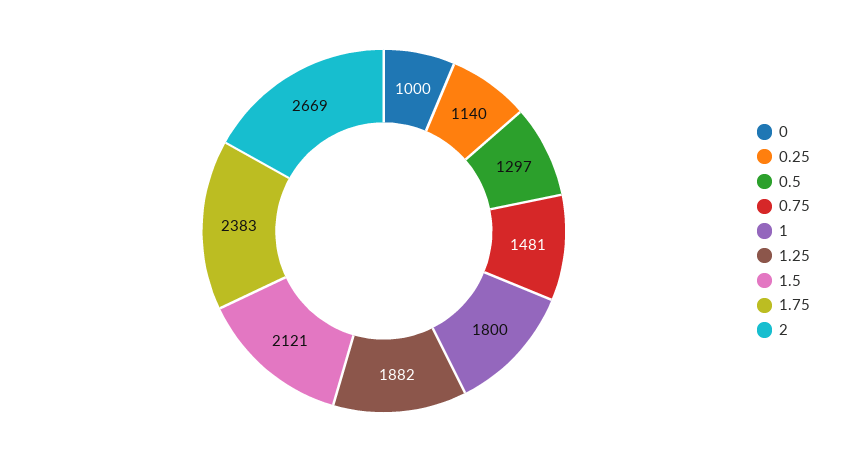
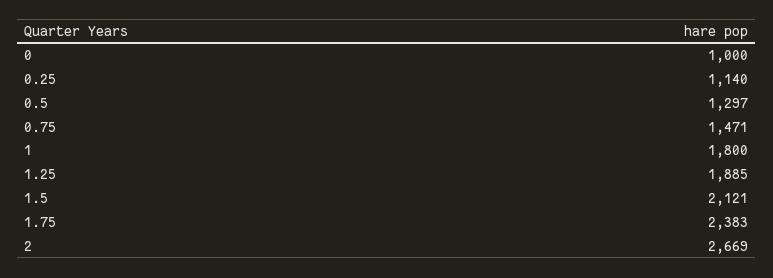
  {
    "0": 1000,
    "0.25": 1140,
    "0.5": 1297,
-   "0.75": 1481,
+   "0.75": 1471,
    "1": 1800,
-   "1.25": 1882,
+   "1.25": 1885,
    "1.5": 2121,
    "1.75": 2383,
    "2": 2669
  }

